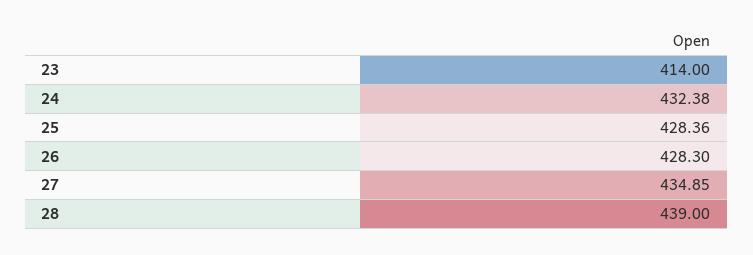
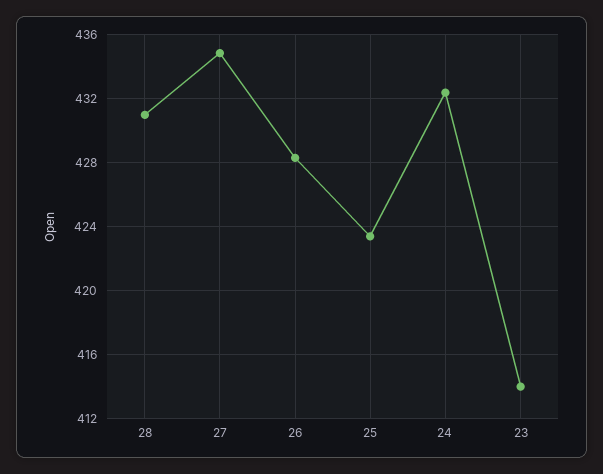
  {
    "23": 414,
    "24": 432.38,
-   "25": 428.36,
+   "25": 423.5,
    "26": 428.3,
    "27": 434.85,
-   "28": 439
+   "28": 431
  }

